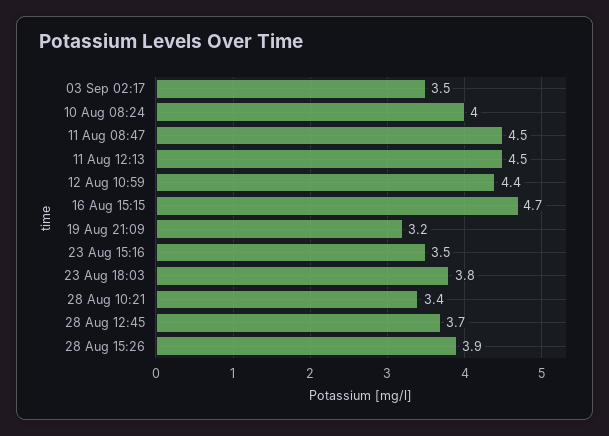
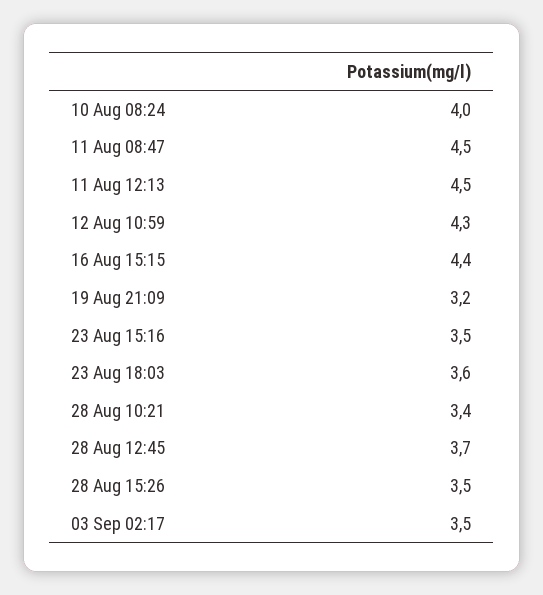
  {
    "03 Sep 02:17": 3.5,
    "10 Aug 08:24": 4,
    "11 Aug 08:47": 4.5,
    "11 Aug 12:13": 4.5,
-   "12 Aug 10:59": 4.4,
+   "12 Aug 10:59": 4.3,
-   "16 Aug 15:15": 4.7,
+   "16 Aug 15:15": 4.4,
    "19 Aug 21:09": 3.2,
    "23 Aug 15:16": 3.5,
-   "23 Aug 18:03": 3.8,
+   "23 Aug 18:03": 3.6,
    "28 Aug 10:21": 3.4,
    "28 Aug 12:45": 3.7,
-   "28 Aug 15:26": 3.9
+   "28 Aug 15:26": 3.5
  }

